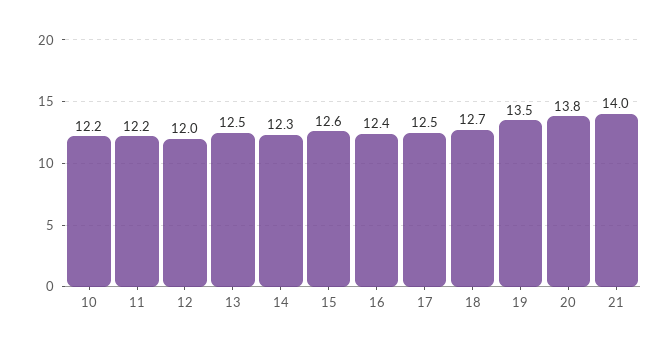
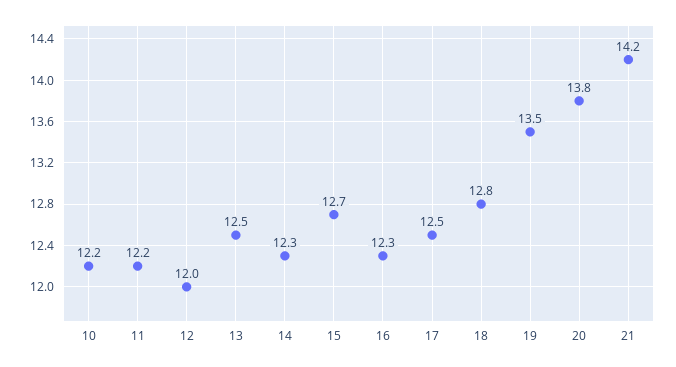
  {
    "10": 12.2,
    "11": 12.2,
    "12": 12,
    "13": 12.5,
    "14": 12.3,
-   "15": 12.6,
+   "15": 12.7,
-   "16": 12.4,
+   "16": 12.3,
    "17": 12.5,
-   "18": 12.7,
+   "18": 12.8,
    "19": 13.5,
    "20": 13.8,
-   "21": 14
+   "21": 14.2
  }

